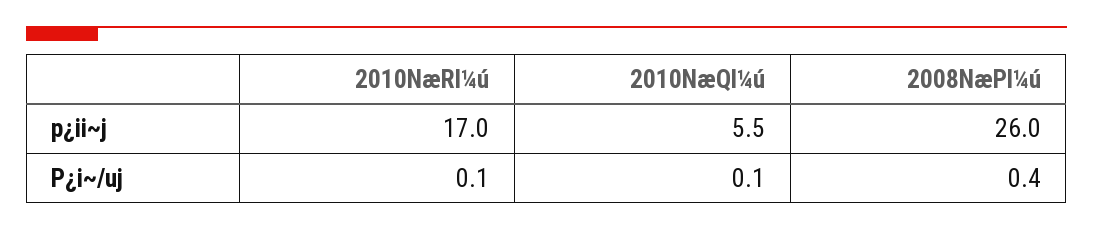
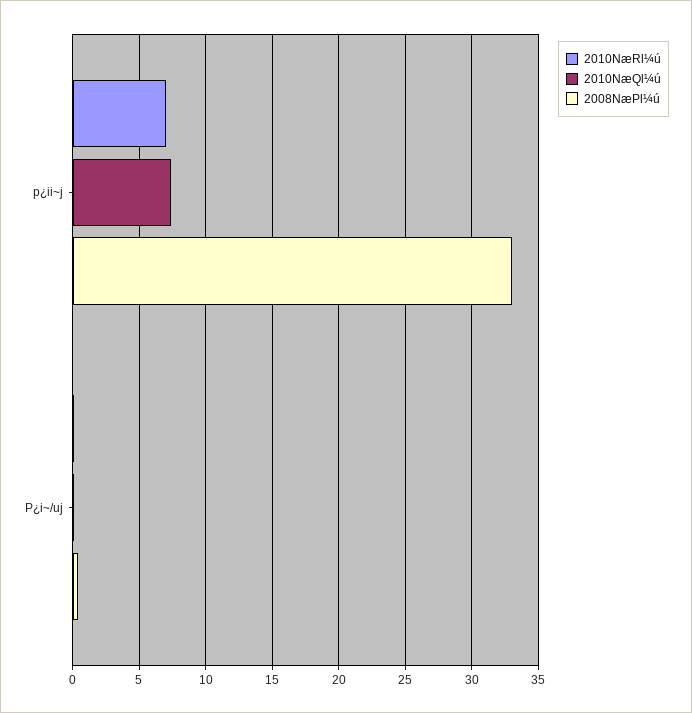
  {
    "2010NæRl¼ú": {
-     "p¿ii~j": 17,
+     "p¿ii~j": 7,
      "P¿i~/uj": 0.1
    },
    "2010NæQl¼ú": {
-     "p¿ii~j": 5.5,
+     "p¿ii~j": 7.5,
      "P¿i~/uj": 0.1
    },
    "2008NæPl¼ú": {
-     "p¿ii~j": 26,
+     "p¿ii~j": 33,
      "P¿i~/uj": 0.4
    }
  }

